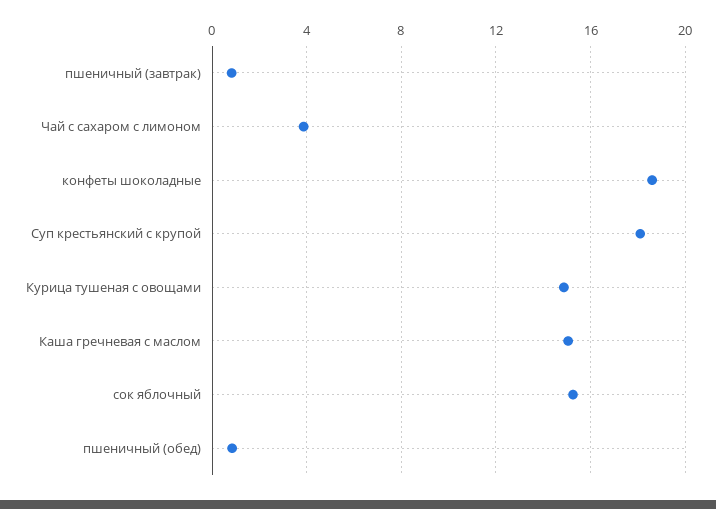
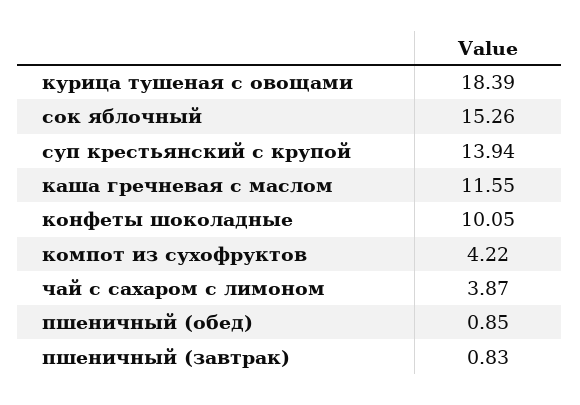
  {
    "пшеничный (завтрак)": 0.83,
    "Чай с сахаром с лимоном": 3.87,
-   "конфеты шоколадные": 18.5,
+   "конфеты шоколадные": 10.05,
-   "Суп крестьянский с крупой": 18,
+   "Суп крестьянский с крупой": 13.94,
-   "Курица тушеная с овощами": 15,
+   "Курица тушеная с овощами": 18.39,
-   "Каша гречневая с маслом": 15,
+   "Каша гречневая с маслом": 11.55,
    "сок яблочный": 15.26,
-   "пшеничный (обед)": 0.85
+   "пшеничный (обед)": 0.85,
+   "компот из сухофруктов": 4.22
  }

